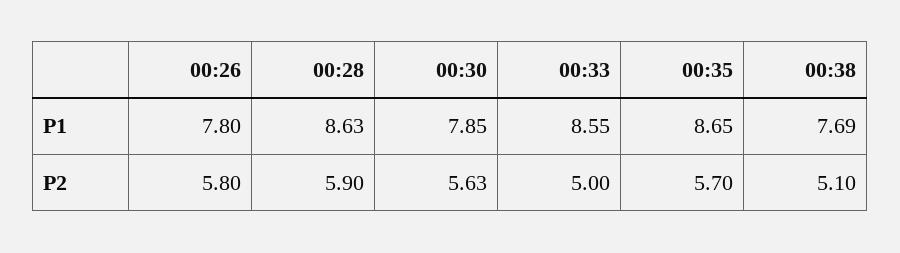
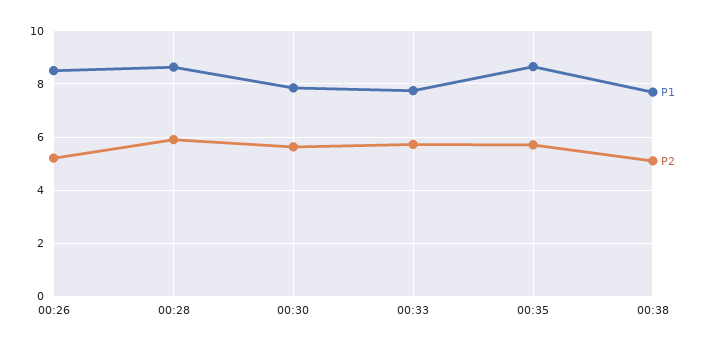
  {
    "P1": {
-     "00:26": 7.8,
+     "00:26": 8.5,
      "00:28": 8.63,
      "00:30": 7.85,
-     "00:33": 8.55,
+     "00:33": 7.75,
      "00:35": 8.65,
      "00:38": 7.69
    },
    "P2": {
-     "00:26": 5.8,
+     "00:26": 5.25,
      "00:28": 5.9,
      "00:30": 5.63,
-     "00:33": 5,
+     "00:33": 5.75,
      "00:35": 5.7,
      "00:38": 5.1
    }
  }

